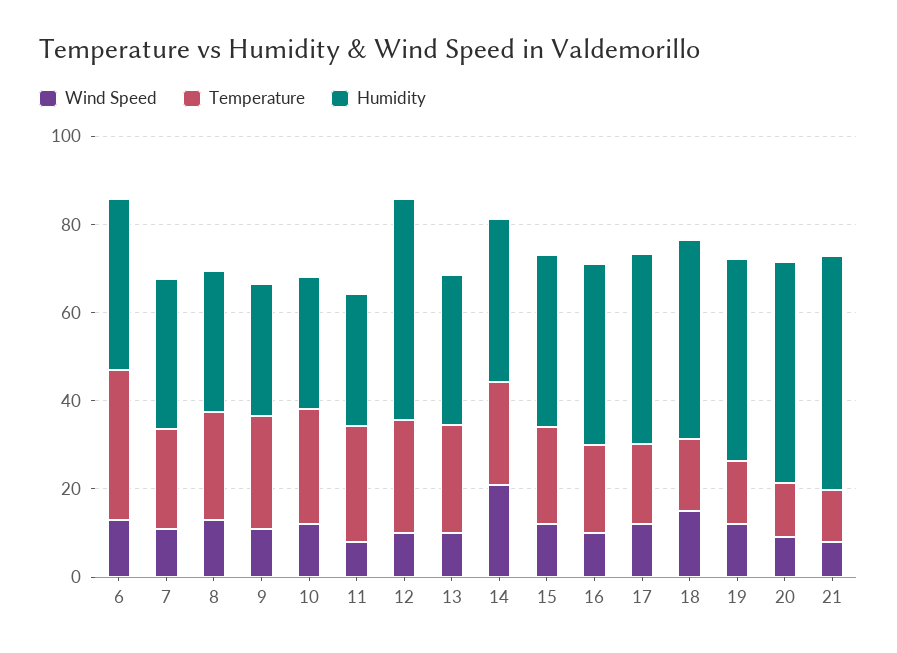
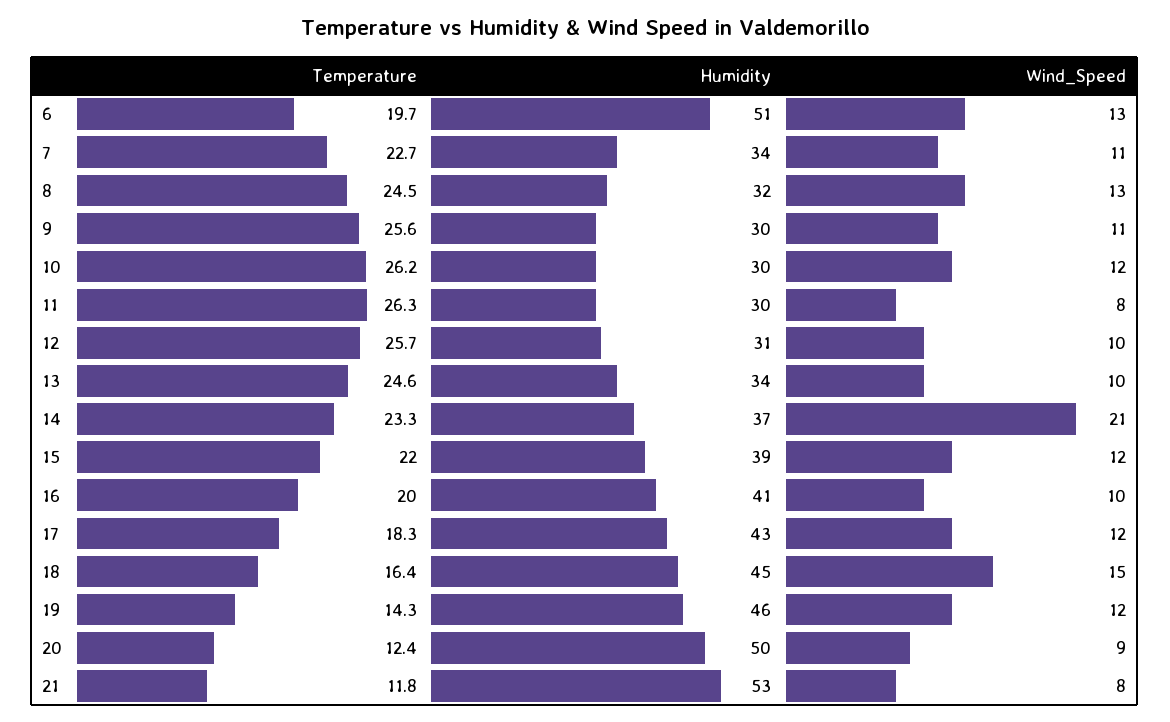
  {
    "Wind Speed": {
      "6": 13,
      "7": 11,
      "8": 13,
      "9": 11,
      "10": 12,
      "11": 8,
      "12": 10,
      "13": 10,
      "14": 21,
      "15": 12,
      "16": 10,
      "17": 12,
      "18": 15,
      "19": 12,
      "20": 9,
      "21": 8
    },
    "Temperature": {
-     "6": 35,
+     "6": 19.7,
      "7": 22.7,
      "8": 24.5,
      "9": 25.6,
      "10": 26.2,
      "11": 26.3,
      "12": 25.7,
      "13": 24.6,
      "14": 23.3,
      "15": 22,
      "16": 20,
      "17": 18.3,
      "18": 16.4,
      "19": 14.3,
      "20": 12.4,
      "21": 11.8
    },
    "Humidity": {
-     "6": 40,
+     "6": 51,
      "7": 34,
      "8": 32,
      "9": 30,
      "10": 30,
      "11": 30,
-     "12": 50,
+     "12": 31,
      "13": 34,
      "14": 37,
      "15": 39,
      "16": 41,
      "17": 43,
      "18": 45,
      "19": 46,
      "20": 50,
      "21": 53
    }
  }

